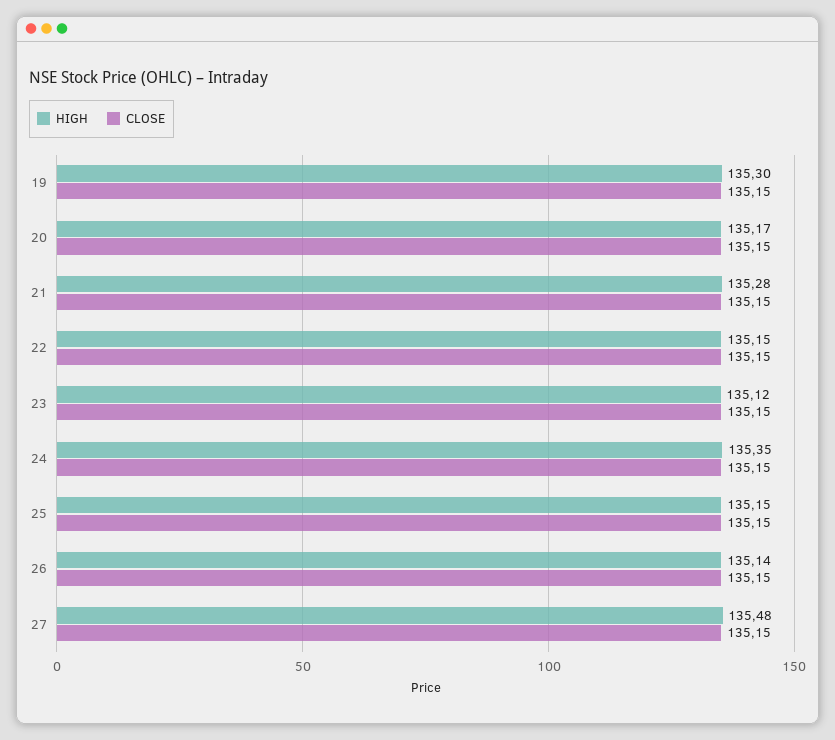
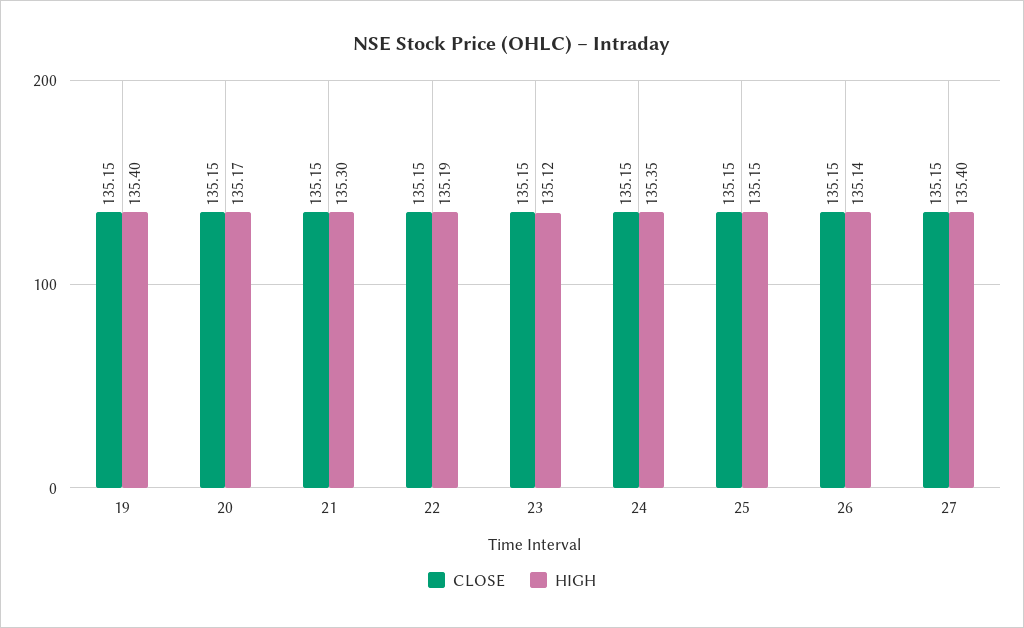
  {
    "HIGH": {
-     "19": 135.3,
+     "19": 135.4,
      "20": 135.17,
-     "21": 135.28,
+     "21": 135.3,
-     "22": 135.15,
+     "22": 135.19,
      "23": 135.12,
      "24": 135.35,
      "25": 135.15,
      "26": 135.14,
-     "27": 135.48
+     "27": 135.4
    },
    "CLOSE": {
      "19": 135.15,
      "20": 135.15,
      "21": 135.15,
      "22": 135.15,
      "23": 135.15,
      "24": 135.15,
      "25": 135.15,
      "26": 135.15,
      "27": 135.15
    }
  }

